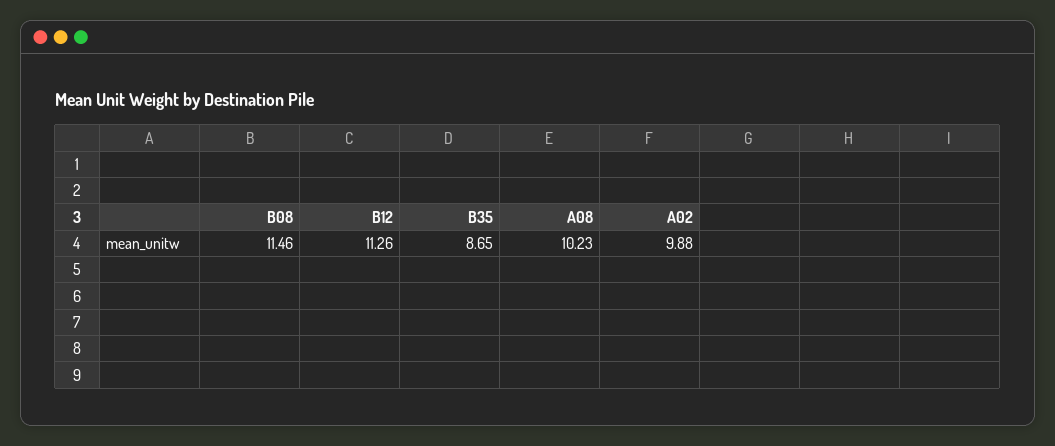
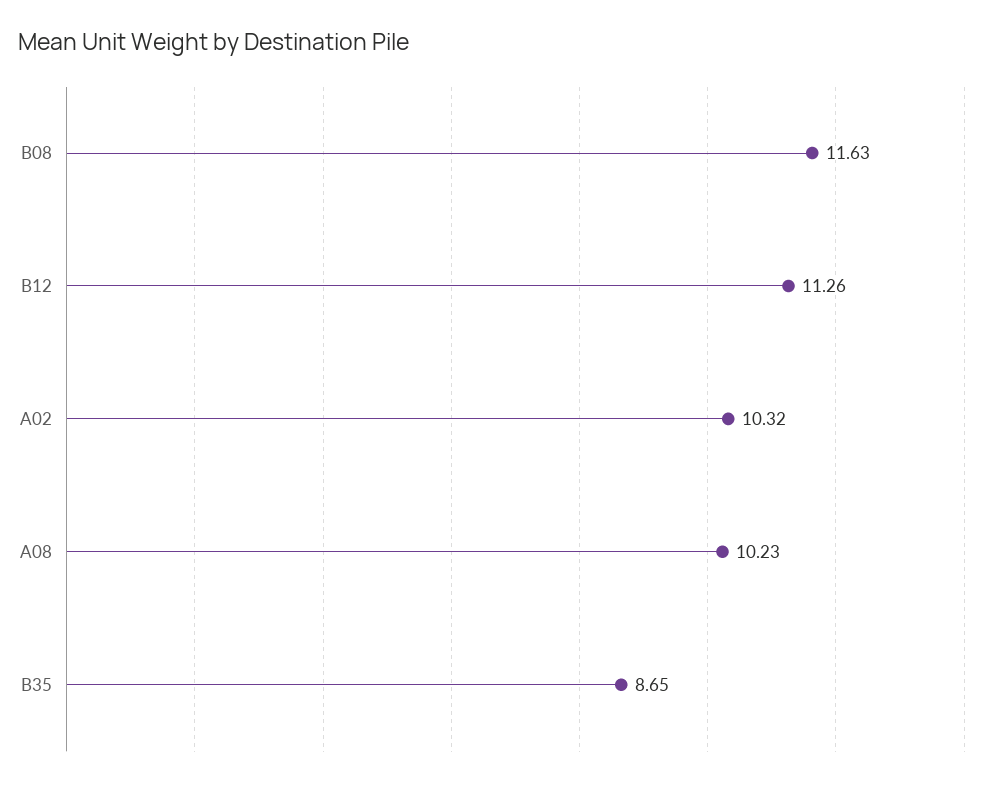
  {
-   "B08": 11.46,
+   "B08": 11.63,
    "B12": 11.26,
    "B35": 8.65,
    "A08": 10.23,
-   "A02": 9.88
+   "A02": 10.32
  }

